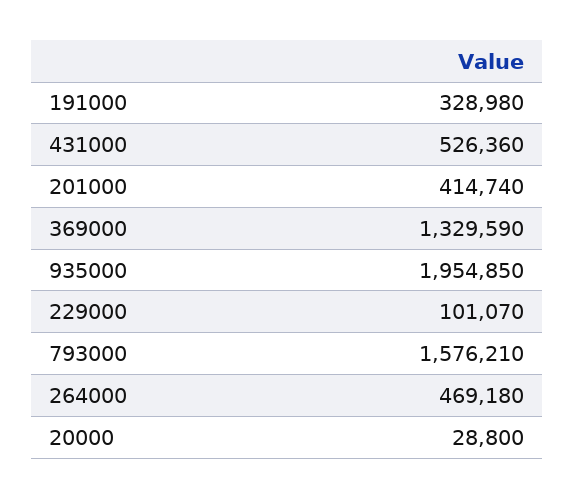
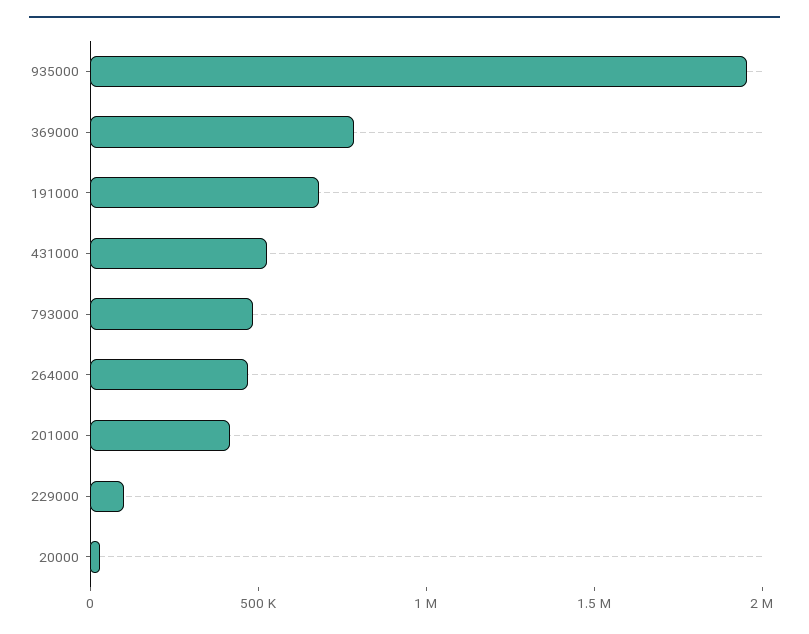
  {
-   "191000": 328980,
+   "191000": 700000,
    "431000": 526360,
    "201000": 414740,
-   "369000": 1329590,
+   "369000": 800000,
    "935000": 1954850,
    "229000": 101070,
-   "793000": 1576210,
+   "793000": 500000,
    "264000": 469180,
    "20000": 28800
  }

